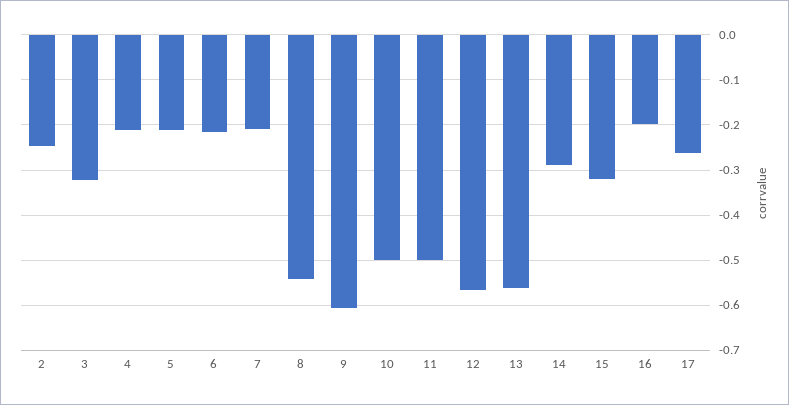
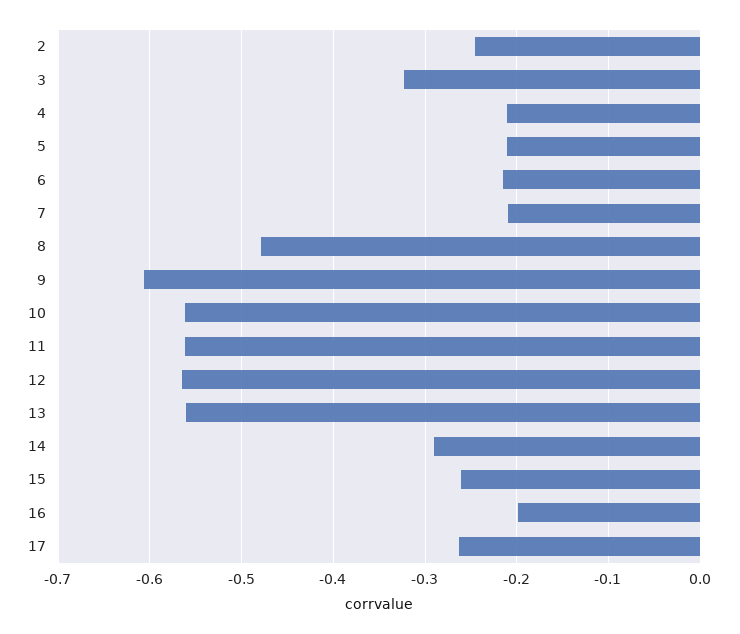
  {
    "2": -0.25,
    "3": -0.32,
    "4": -0.21,
    "5": -0.21,
    "6": -0.21,
    "7": -0.21,
-   "8": -0.54,
+   "8": -0.48,
    "9": -0.61,
-   "10": -0.5,
+   "10": -0.56,
-   "11": -0.5,
+   "11": -0.56,
    "12": -0.57,
    "13": -0.56,
    "14": -0.29,
-   "15": -0.32,
+   "15": -0.26,
    "16": -0.2,
    "17": -0.26
  }

